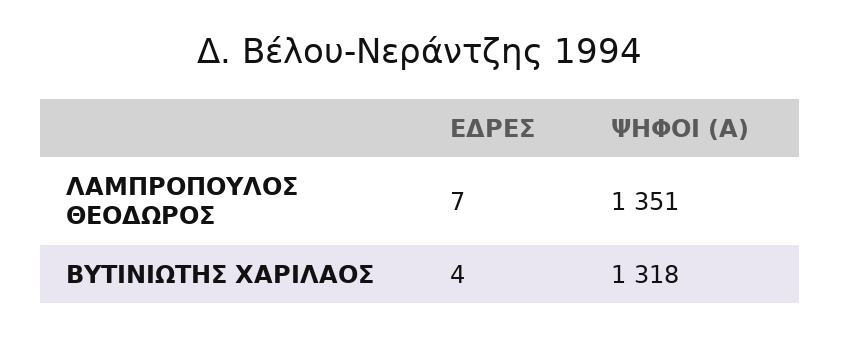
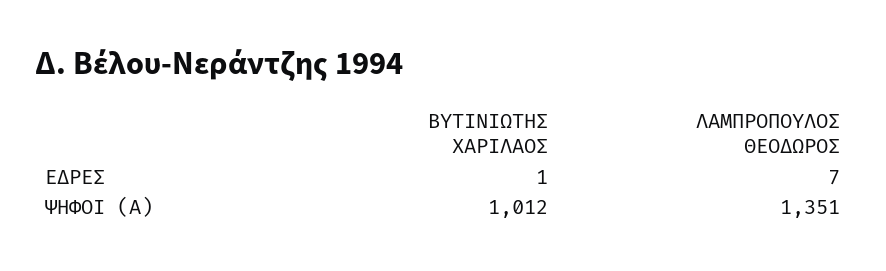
  {
    "ΕΔΡΕΣ": {
      "ΛΑΜΠΡΟΠΟΥΛΟΣ ΘΕΟΔΩΡΟΣ": 7,
-     "ΒΥΤΙΝΙΩΤΗΣ ΧΑΡΙΛΑΟΣ": 4
+     "ΒΥΤΙΝΙΩΤΗΣ ΧΑΡΙΛΑΟΣ": 1
    },
    "ΨΗΦΟΙ (Α)": {
      "ΛΑΜΠΡΟΠΟΥΛΟΣ ΘΕΟΔΩΡΟΣ": 1351,
-     "ΒΥΤΙΝΙΩΤΗΣ ΧΑΡΙΛΑΟΣ": 1318
+     "ΒΥΤΙΝΙΩΤΗΣ ΧΑΡΙΛΑΟΣ": 1012
    }
  }

